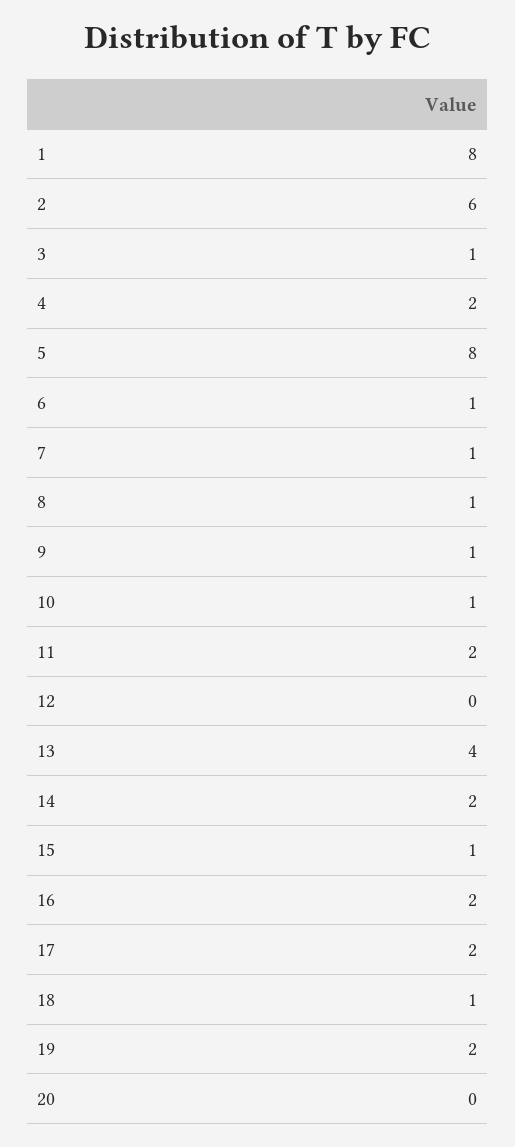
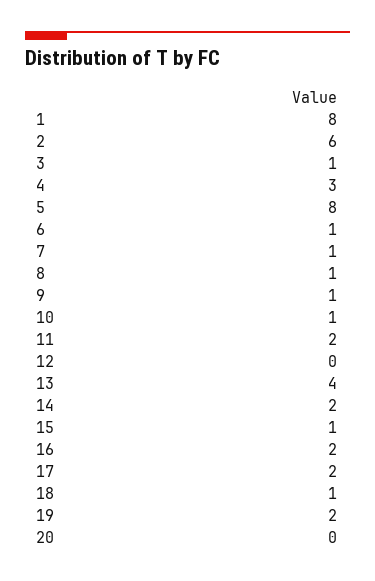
  {
    "1": 8,
    "2": 6,
    "3": 1,
-   "4": 2,
+   "4": 3,
    "5": 8,
    "6": 1,
    "7": 1,
    "8": 1,
    "9": 1,
    "10": 1,
    "11": 2,
    "12": 0,
    "13": 4,
    "14": 2,
    "15": 1,
    "16": 2,
    "17": 2,
    "18": 1,
    "19": 2,
    "20": 0
  }

